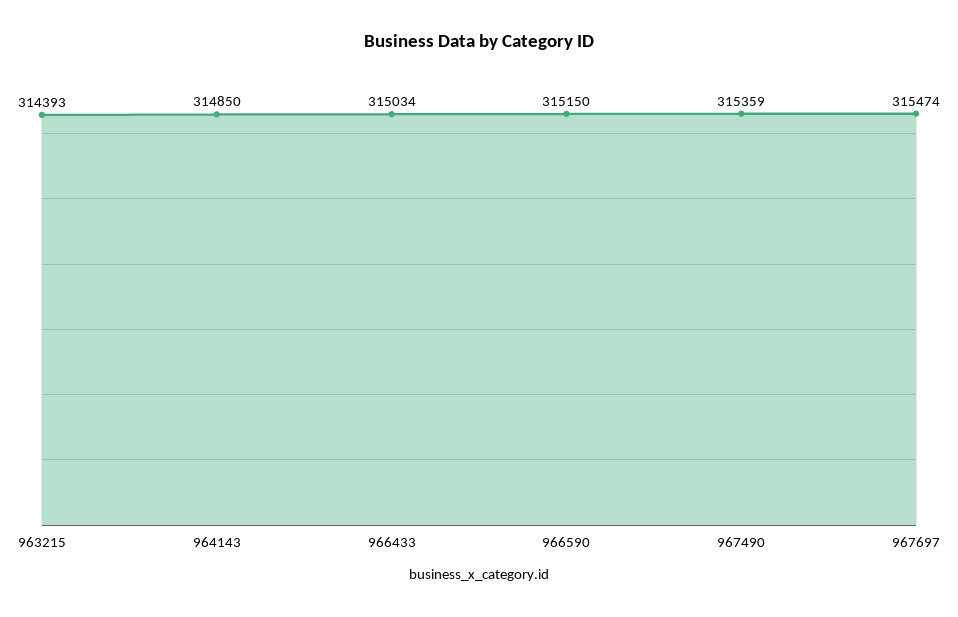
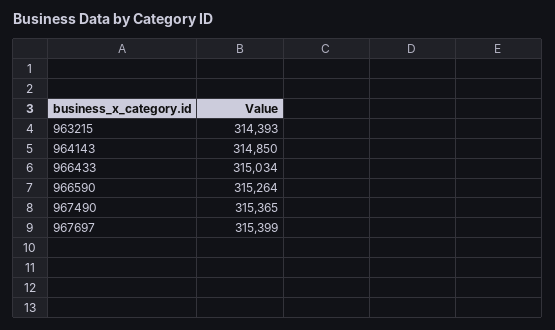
  {
    "963215": 314393,
    "964143": 314850,
    "966433": 315034,
-   "966590": 315150,
+   "966590": 315264,
-   "967490": 315359,
+   "967490": 315365,
-   "967697": 315474
+   "967697": 315399
  }

